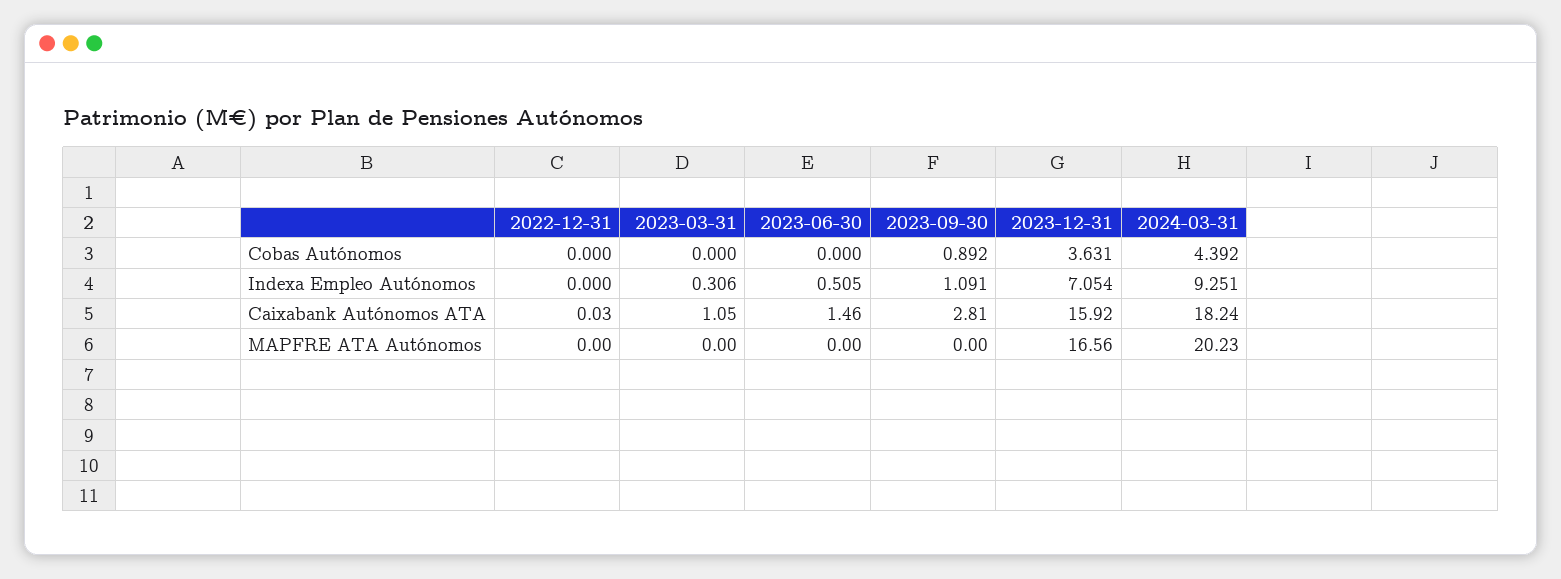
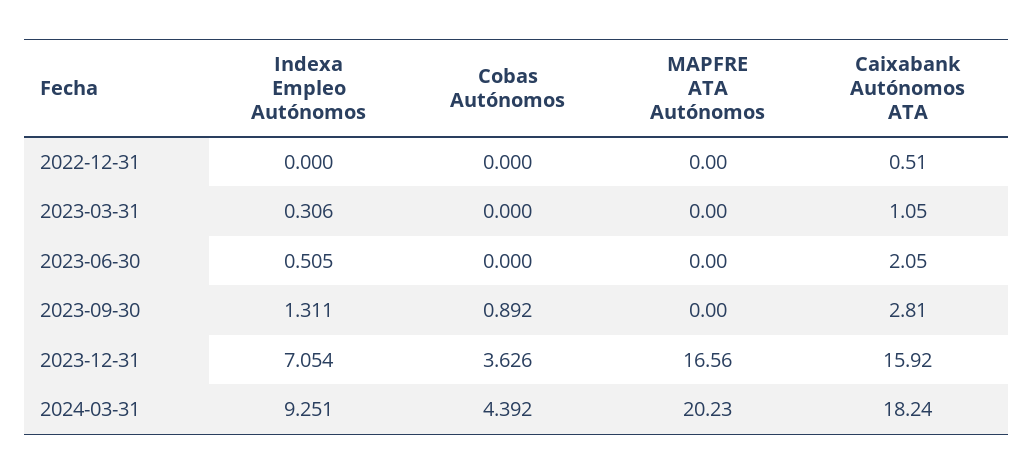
  {
    "2022-12-31": {
      "Cobas Autónomos": 0,
      "Indexa Empleo Autónomos": 0,
-     "Caixabank Autónomos ATA": 0.03,
+     "Caixabank Autónomos ATA": 0.51,
      "MAPFRE ATA Autónomos": 0
    },
    "2023-03-31": {
      "Cobas Autónomos": 0,
      "Indexa Empleo Autónomos": 0.306,
      "Caixabank Autónomos ATA": 1.05,
      "MAPFRE ATA Autónomos": 0
    },
    "2023-06-30": {
      "Cobas Autónomos": 0,
      "Indexa Empleo Autónomos": 0.505,
-     "Caixabank Autónomos ATA": 1.46,
+     "Caixabank Autónomos ATA": 2.05,
      "MAPFRE ATA Autónomos": 0
    },
    "2023-09-30": {
      "Cobas Autónomos": 0.892,
-     "Indexa Empleo Autónomos": 1.091,
+     "Indexa Empleo Autónomos": 1.311,
      "Caixabank Autónomos ATA": 2.81,
      "MAPFRE ATA Autónomos": 0
    },
    "2023-12-31": {
-     "Cobas Autónomos": 3.631,
+     "Cobas Autónomos": 3.626,
      "Indexa Empleo Autónomos": 7.054,
      "Caixabank Autónomos ATA": 15.92,
      "MAPFRE ATA Autónomos": 16.56
    },
    "2024-03-31": {
      "Cobas Autónomos": 4.392,
      "Indexa Empleo Autónomos": 9.251,
      "Caixabank Autónomos ATA": 18.24,
      "MAPFRE ATA Autónomos": 20.23
    }
  }

